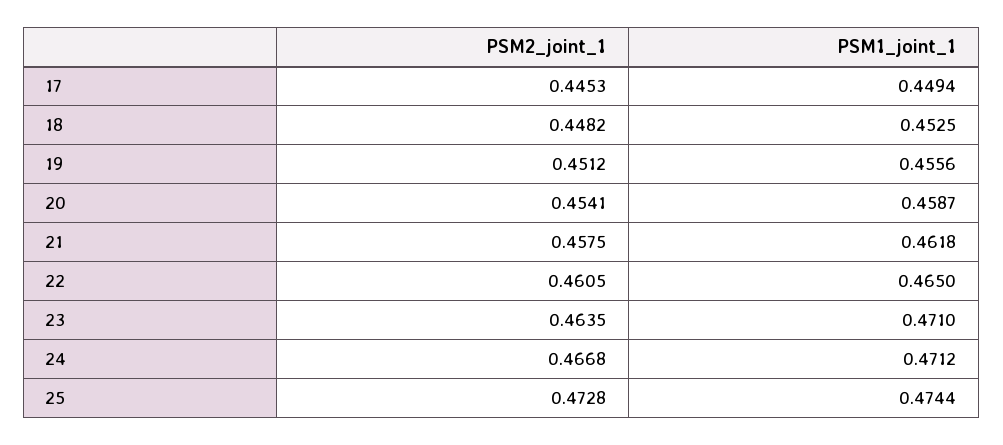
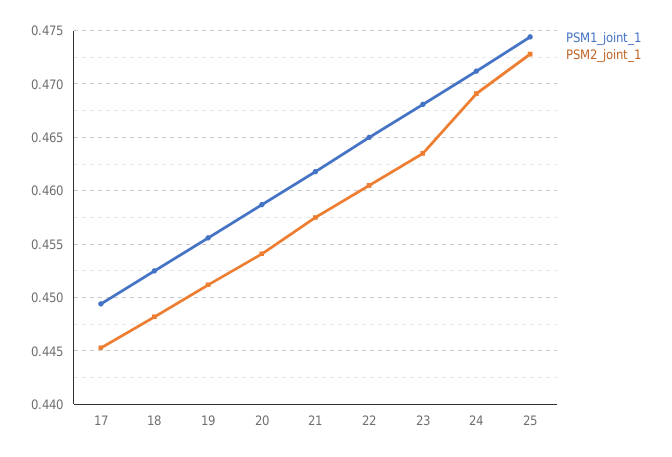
  {
    "PSM2_joint_1": {
      "17": 0.4453,
      "18": 0.4482,
      "19": 0.4512,
      "20": 0.4541,
      "21": 0.4575,
      "22": 0.4605,
      "23": 0.4635,
-     "24": 0.4668,
+     "24": 0.469,
      "25": 0.4728
    },
    "PSM1_joint_1": {
      "17": 0.4494,
      "18": 0.4525,
      "19": 0.4556,
      "20": 0.4587,
      "21": 0.4618,
      "22": 0.465,
-     "23": 0.471,
+     "23": 0.468,
      "24": 0.4712,
      "25": 0.4744
    }
  }

